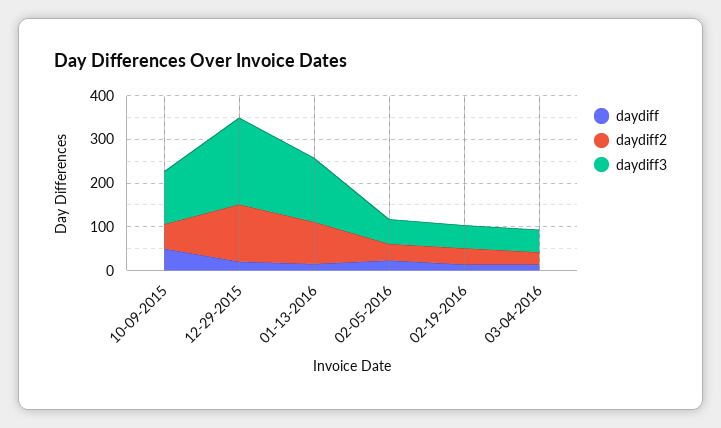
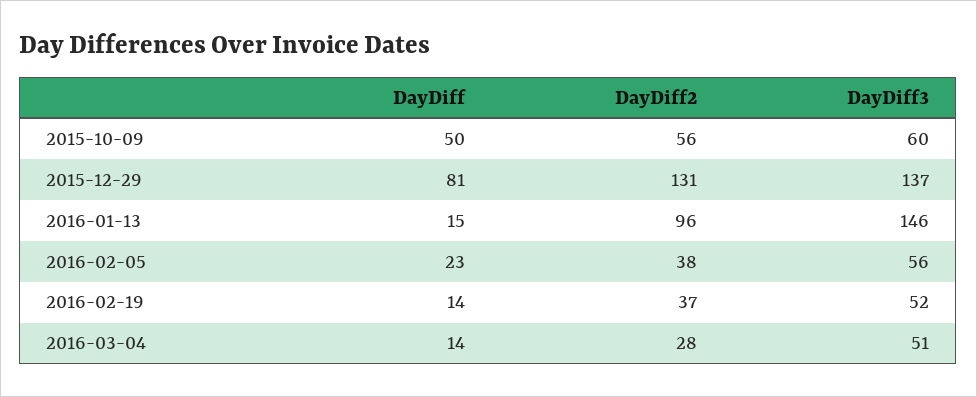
  {
    "daydiff": {
      "10-09-2015": 50,
-     "12-29-2015": 20,
+     "12-29-2015": 81,
      "01-13-2016": 15,
      "02-05-2016": 23,
      "02-19-2016": 14,
      "03-04-2016": 14
    },
    "daydiff2": {
      "10-09-2015": 56,
      "12-29-2015": 131,
      "01-13-2016": 96,
      "02-05-2016": 38,
      "02-19-2016": 37,
      "03-04-2016": 28
    },
    "daydiff3": {
-     "10-09-2015": 120,
+     "10-09-2015": 60,
-     "12-29-2015": 200,
+     "12-29-2015": 137,
      "01-13-2016": 146,
      "02-05-2016": 56,
      "02-19-2016": 52,
      "03-04-2016": 51
    }
  }

